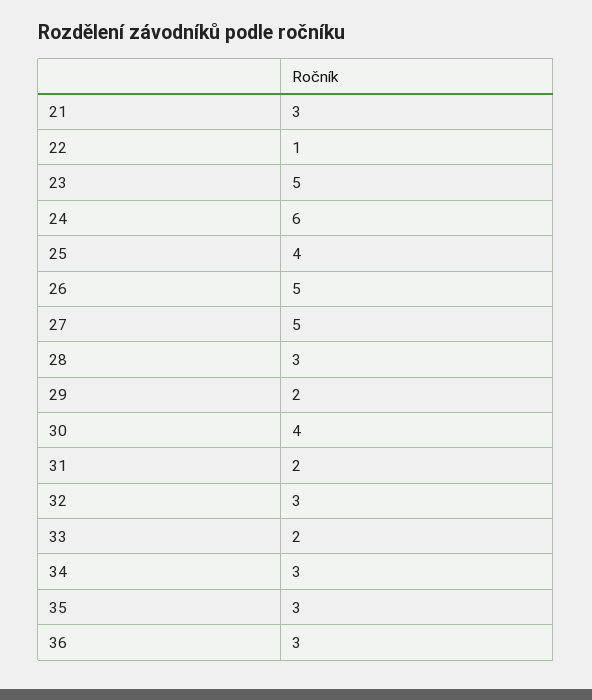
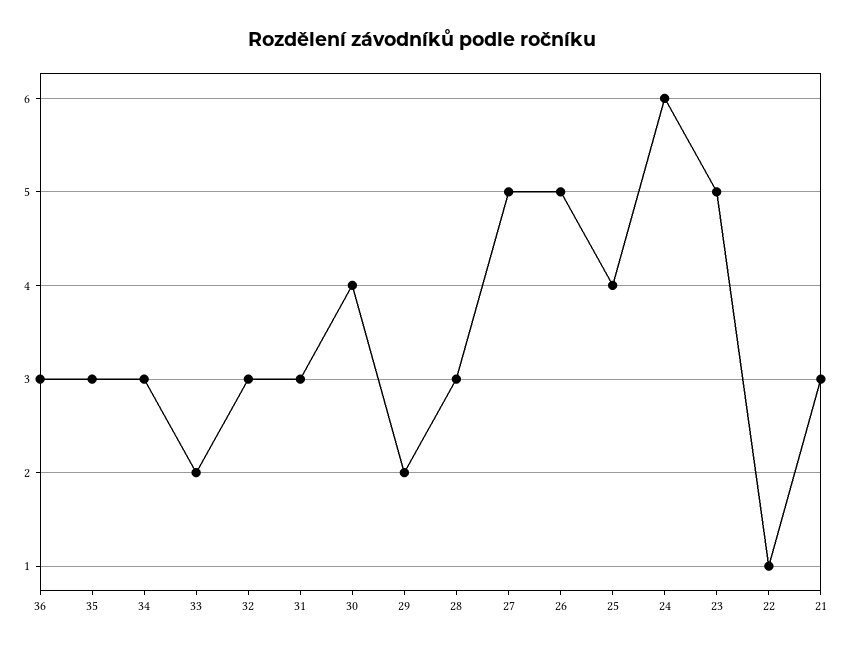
  {
    "21": 3,
    "22": 1,
    "23": 5,
    "24": 6,
    "25": 4,
    "26": 5,
    "27": 5,
    "28": 3,
    "29": 2,
    "30": 4,
-   "31": 2,
+   "31": 3,
    "32": 3,
    "33": 2,
    "34": 3,
    "35": 3,
    "36": 3
  }

